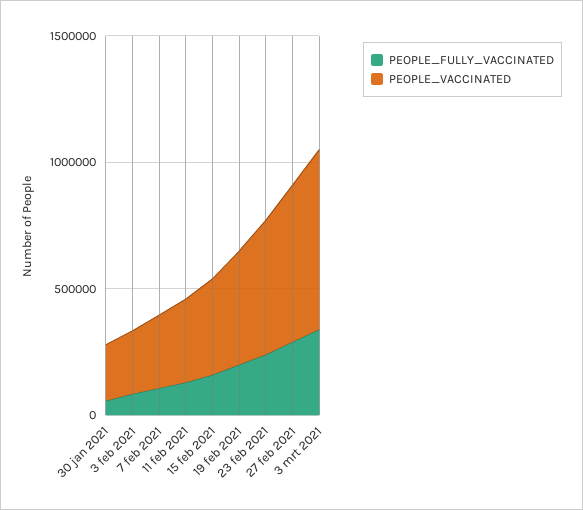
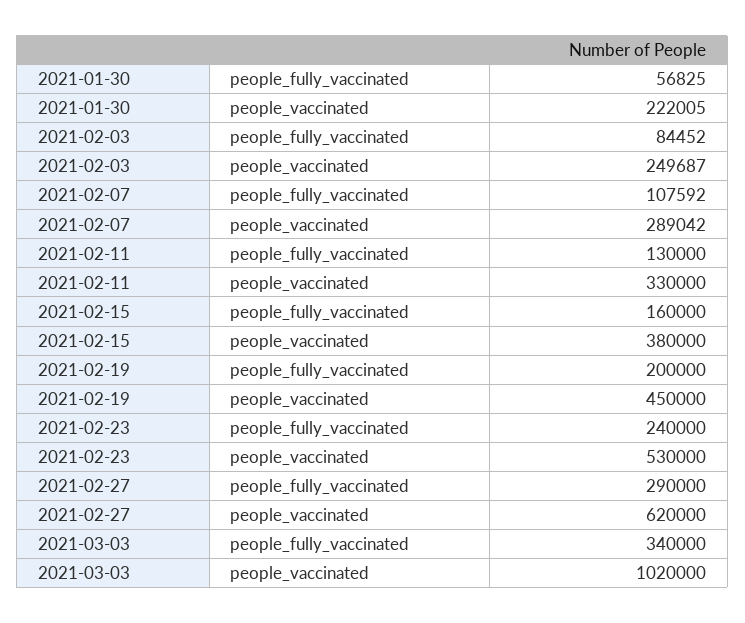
  {
    "PEOPLE_FULLY_VACCINATED": {
      "30 jan 2021": 56825,
      "3 feb 2021": 84452,
      "7 feb 2021": 107592,
      "11 feb 2021": 130000,
      "15 feb 2021": 160000,
      "19 feb 2021": 200000,
      "23 feb 2021": 240000,
      "27 feb 2021": 290000,
      "3 mrt 2021": 340000
    },
    "PEOPLE_VACCINATED": {
      "30 jan 2021": 222005,
      "3 feb 2021": 249687,
      "7 feb 2021": 289042,
      "11 feb 2021": 330000,
      "15 feb 2021": 380000,
      "19 feb 2021": 450000,
      "23 feb 2021": 530000,
      "27 feb 2021": 620000,
-     "3 mrt 2021": 700000
+     "3 mrt 2021": 1020000
    }
  }

